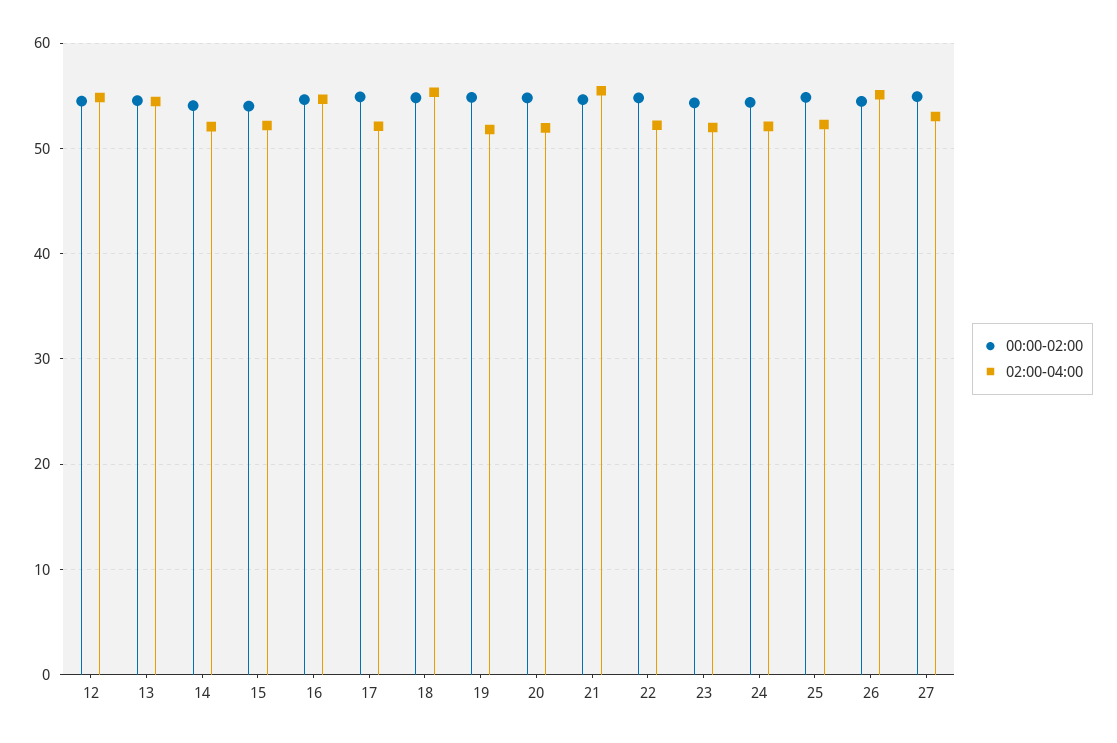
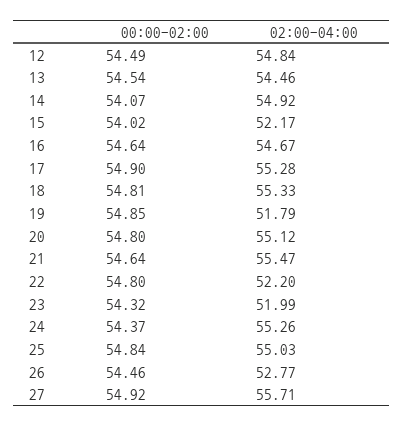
  {
    "00:00-02:00": {
      "12": 54.49,
      "13": 54.54,
      "14": 54.07,
      "15": 54.02,
      "16": 54.64,
      "17": 54.9,
      "18": 54.81,
      "19": 54.85,
      "20": 54.8,
      "21": 54.64,
      "22": 54.8,
      "23": 54.32,
      "24": 54.37,
      "25": 54.84,
      "26": 54.46,
      "27": 54.92
    },
    "02:00-04:00": {
      "12": 54.84,
      "13": 54.46,
-     "14": 52,
+     "14": 54.92,
      "15": 52.17,
      "16": 54.67,
-     "17": 52,
+     "17": 55.28,
      "18": 55.33,
      "19": 51.79,
-     "20": 52,
+     "20": 55.12,
      "21": 55.47,
      "22": 52.2,
      "23": 51.99,
-     "24": 52,
+     "24": 55.26,
-     "25": 52,
+     "25": 55.03,
-     "26": 55,
+     "26": 52.77,
-     "27": 53
+     "27": 55.71
    }
  }

